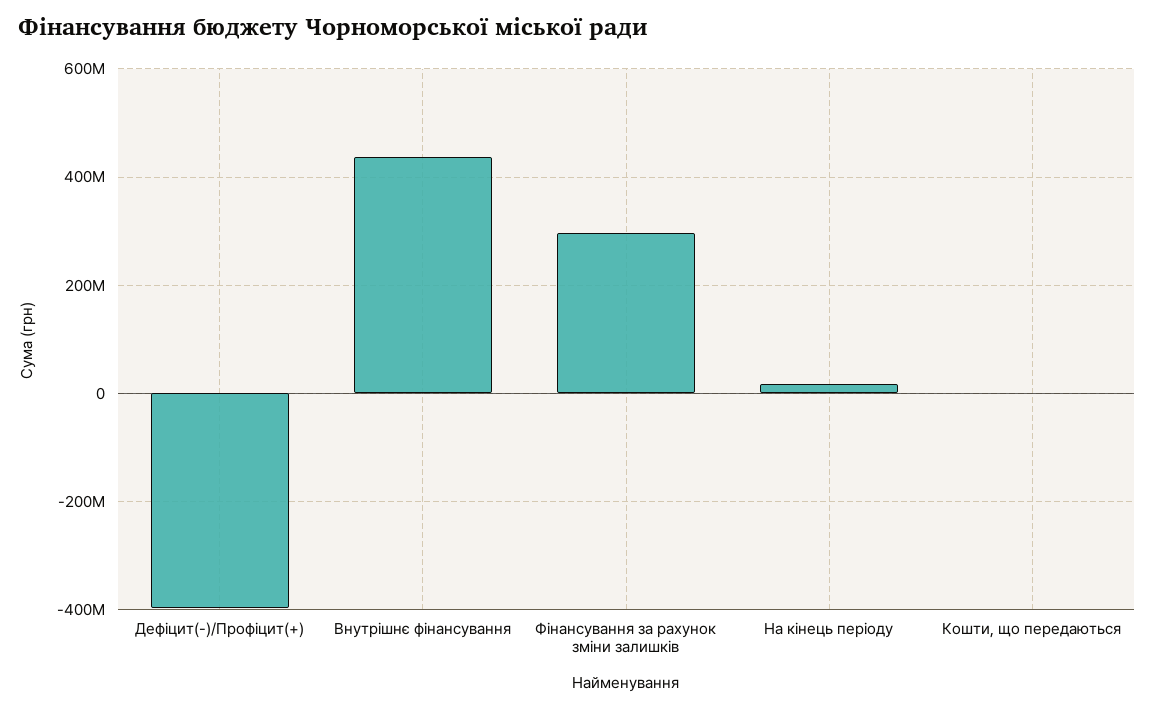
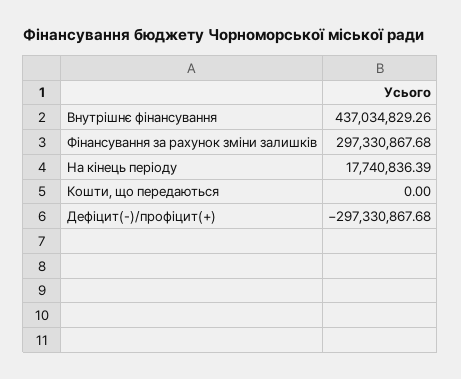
  {
-   "Дефіцит(-)/Профіцит(+)": -400000000,
+   "Дефіцит(-)/Профіцит(+)": -297330867.68,
    "Внутрішнє фінансування": 437034829.26,
    "Фінансування за рахунок зміни залишків": 297330867.68,
    "На кінець періоду": 17740836.39,
    "Кошти, що передаються": 0
  }

